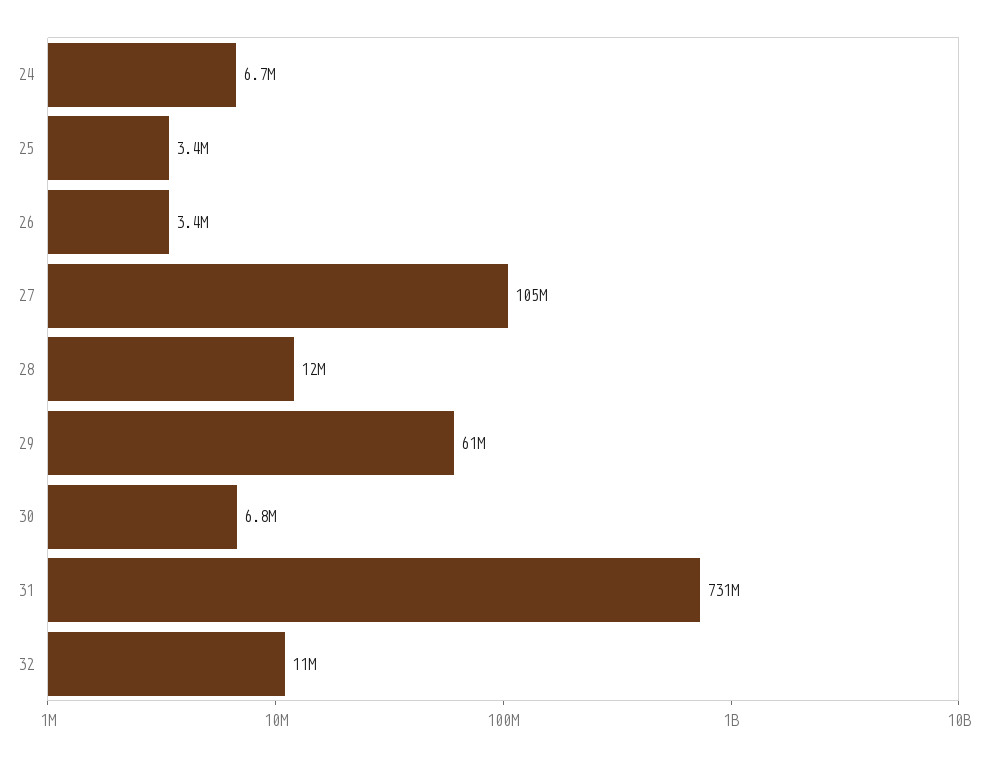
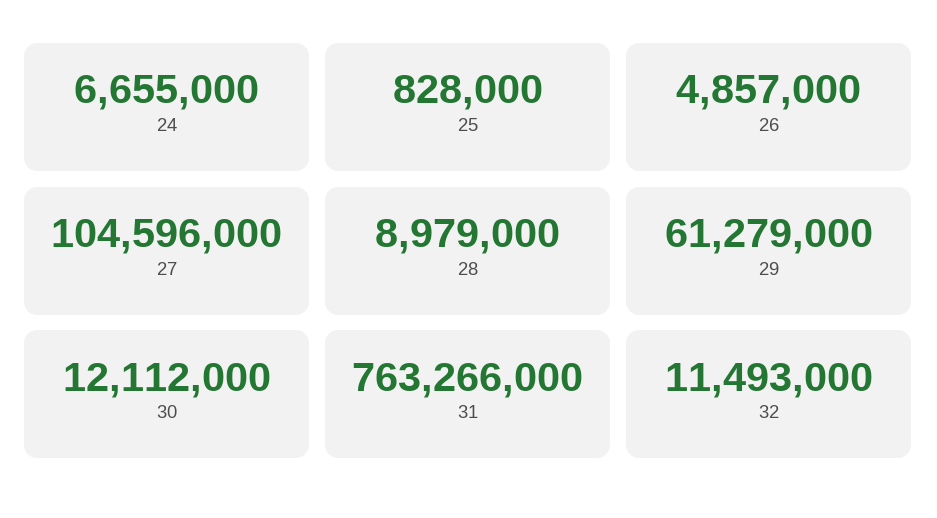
  {
    "24": 6655000,
-   "25": 3400000,
+   "25": 828000,
-   "26": 3400000,
+   "26": 4857000,
    "27": 104596000,
-   "28": 12000000,
+   "28": 8979000,
    "29": 61279000,
-   "30": 6800000,
+   "30": 12112000,
-   "31": 731000000,
+   "31": 763266000,
    "32": 11493000
  }

